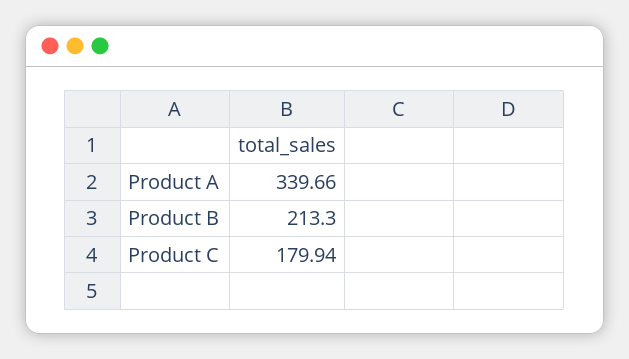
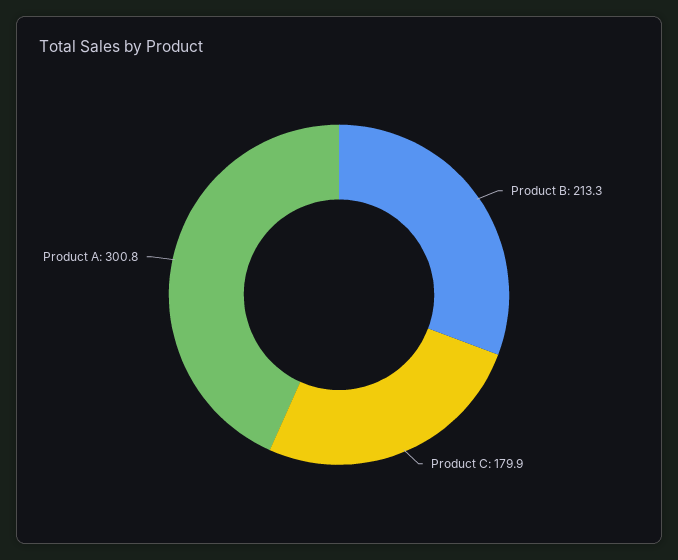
  {
-   "Product A": 339.66,
+   "Product A": 300.8,
    "Product B": 213.3,
    "Product C": 179.94
  }

